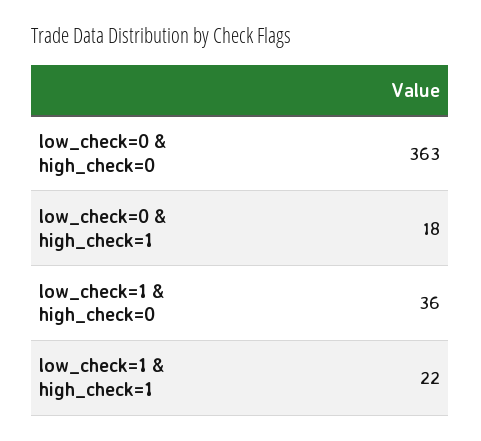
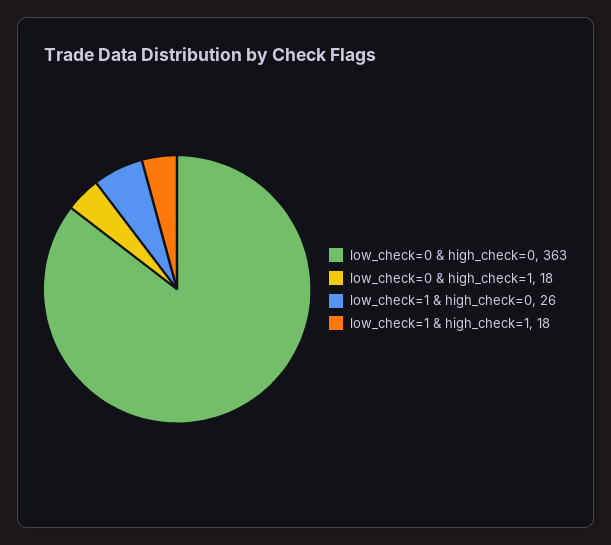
  {
    "low_check=0 & high_check=0": 363,
    "low_check=0 & high_check=1": 18,
-   "low_check=1 & high_check=0": 36,
+   "low_check=1 & high_check=0": 26,
-   "low_check=1 & high_check=1": 22
+   "low_check=1 & high_check=1": 18
  }

